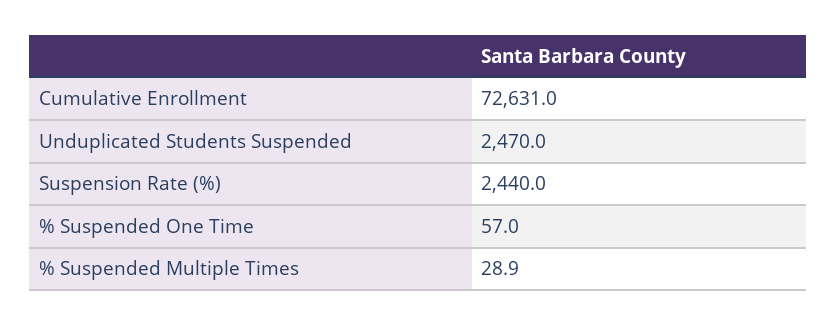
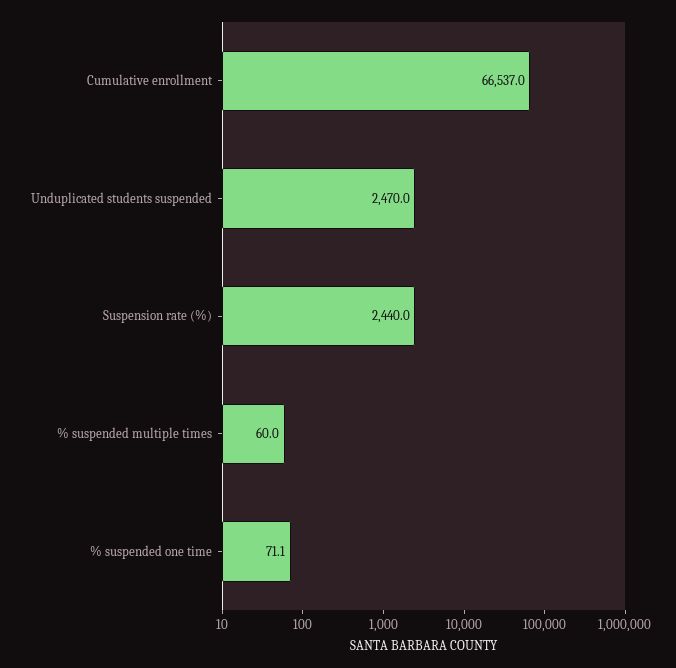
  {
-   "Cumulative Enrollment": 72631,
+   "Cumulative Enrollment": 66537,
    "Unduplicated Students Suspended": 2470,
    "Suspension Rate (%)": 2440,
-   "% Suspended One Time": 57,
+   "% Suspended One Time": 71.1,
-   "% Suspended Multiple Times": 28.9
+   "% Suspended Multiple Times": 60
  }

